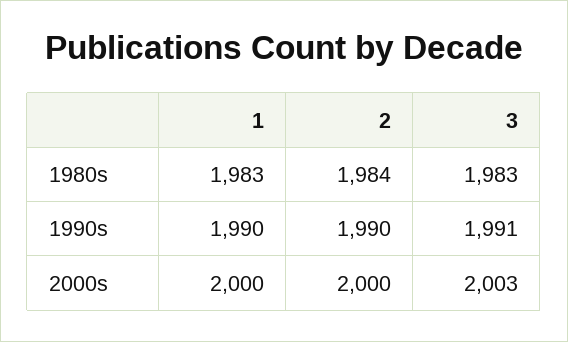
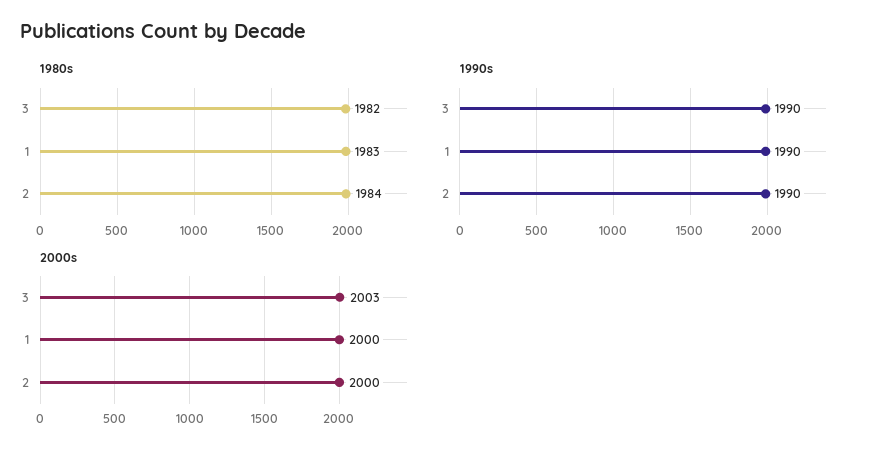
  {
    "1980s": {
      "1": 1983,
      "2": 1984,
-     "3": 1983
+     "3": 1982
    },
    "1990s": {
      "1": 1990,
      "2": 1990,
-     "3": 1991
+     "3": 1990
    },
    "2000s": {
      "1": 2000,
      "2": 2000,
      "3": 2003
    }
  }

